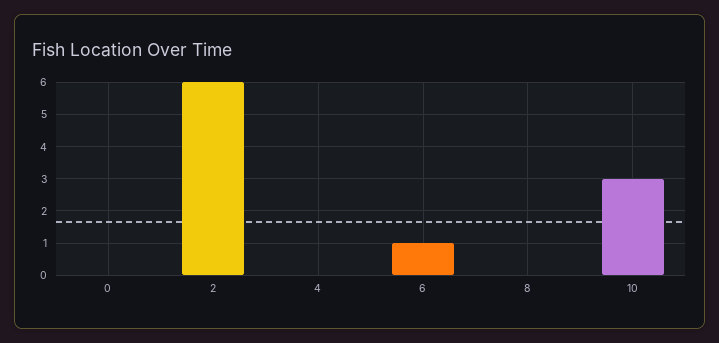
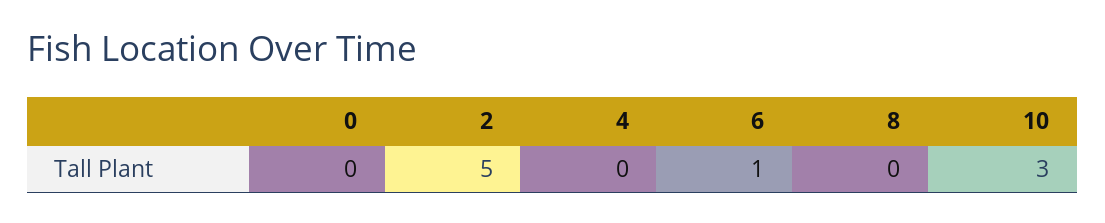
  {
    "0": 0,
-   "2": 6,
+   "2": 5,
    "4": 0,
    "6": 1,
    "8": 0,
    "10": 3
  }

